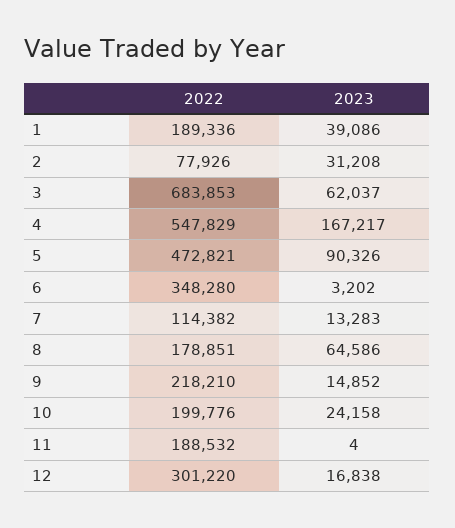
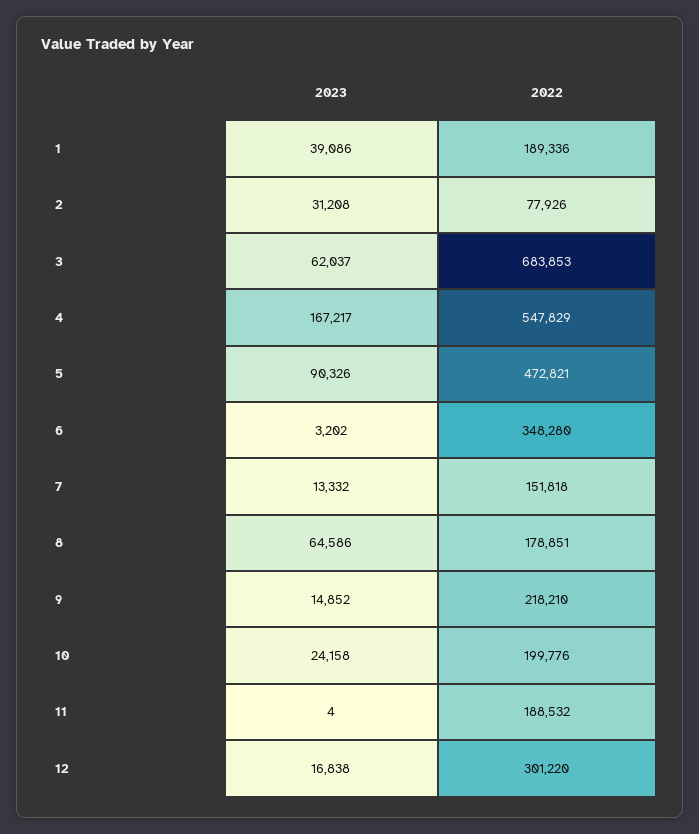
  {
    "2022": {
      "1": 189336,
      "2": 77926,
      "3": 683853,
      "4": 547829,
      "5": 472821,
      "6": 348280,
-     "7": 114382,
+     "7": 151818,
      "8": 178851,
      "9": 218210,
      "10": 199776,
      "11": 188532,
      "12": 301220
    },
    "2023": {
      "1": 39086,
      "2": 31208,
      "3": 62037,
      "4": 167217,
      "5": 90326,
      "6": 3202,
-     "7": 13283,
+     "7": 13332,
      "8": 64586,
      "9": 14852,
      "10": 24158,
      "11": 4,
      "12": 16838
    }
  }

